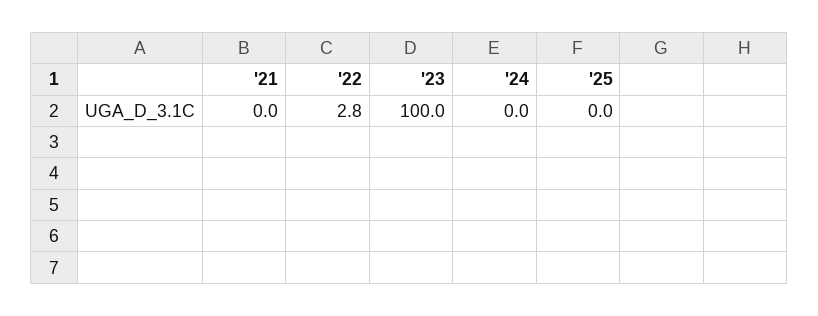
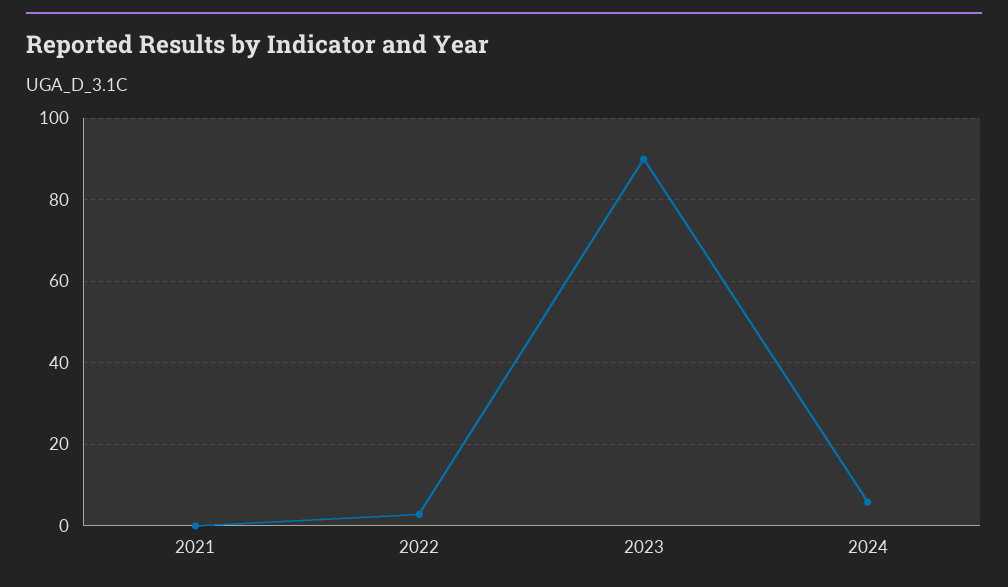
  {
    "'21": 0,
    "'22": 2.8,
-   "'23": 100,
+   "'23": 90,
-   "'24": 0,
+   "'24": 6
-   "'25": 0
  }

